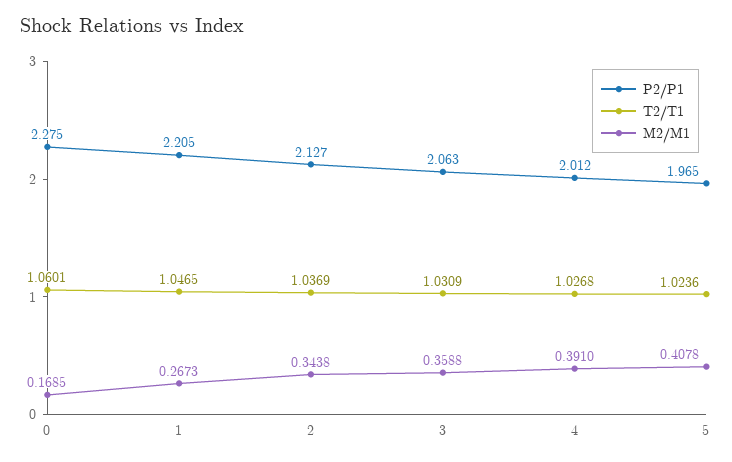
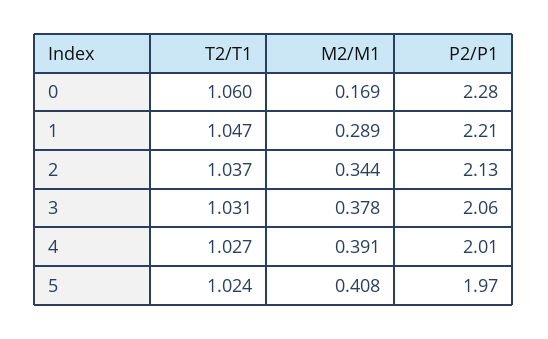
  {
    "P2/P1": {
      "0": 2.275,
      "1": 2.205,
      "2": 2.127,
      "3": 2.063,
      "4": 2.012,
      "5": 1.965
    },
    "T2/T1": {
      "0": 1.0601,
      "1": 1.0465,
      "2": 1.0369,
      "3": 1.0309,
      "4": 1.0268,
      "5": 1.0236
    },
    "M2/M1": {
      "0": 0.1685,
-     "1": 0.2673,
+     "1": 0.289,
      "2": 0.3438,
-     "3": 0.3588,
+     "3": 0.378,
      "4": 0.391,
      "5": 0.4078
    }
  }

